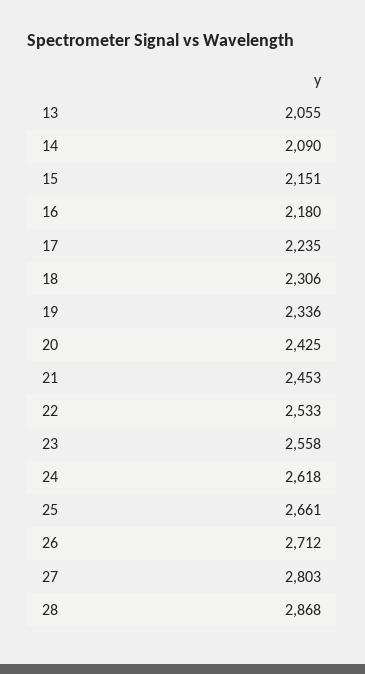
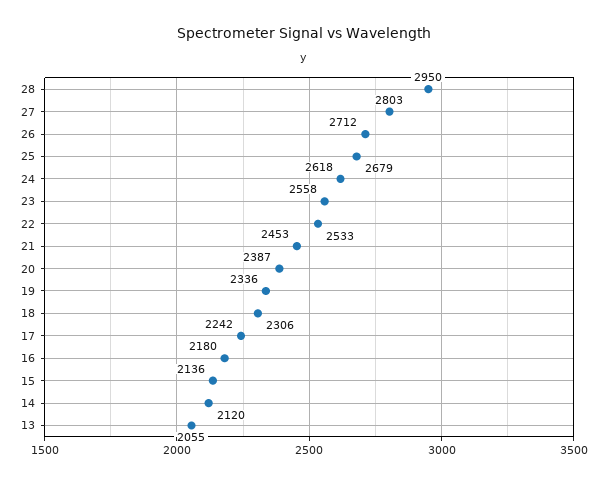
  {
    "13": 2055,
-   "14": 2090,
+   "14": 2120,
-   "15": 2151,
+   "15": 2136,
    "16": 2180,
-   "17": 2235,
+   "17": 2242,
    "18": 2306,
    "19": 2336,
-   "20": 2425,
+   "20": 2387,
    "21": 2453,
    "22": 2533,
    "23": 2558,
    "24": 2618,
-   "25": 2661,
+   "25": 2679,
    "26": 2712,
    "27": 2803,
-   "28": 2868
+   "28": 2950
  }

